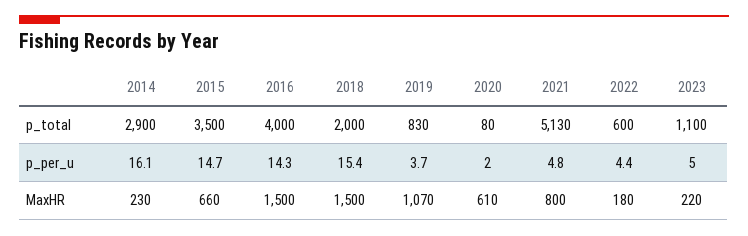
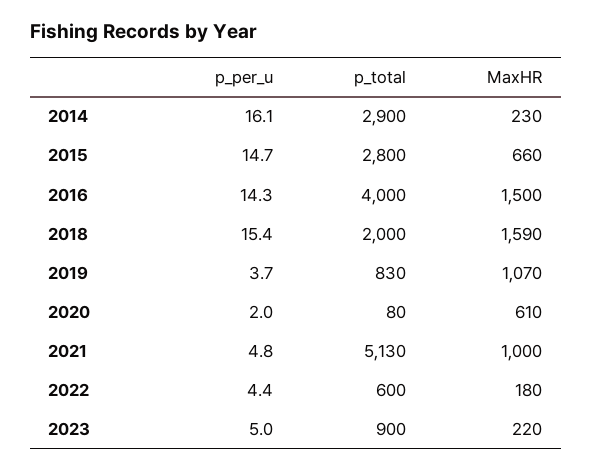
  {
    "2014": {
      "p_total": 2900,
      "p_per_u": 16.1,
      "MaxHR": 230
    },
    "2015": {
-     "p_total": 3500,
+     "p_total": 2800,
      "p_per_u": 14.7,
      "MaxHR": 660
    },
    "2016": {
      "p_total": 4000,
      "p_per_u": 14.3,
      "MaxHR": 1500
    },
    "2018": {
      "p_total": 2000,
      "p_per_u": 15.4,
-     "MaxHR": 1500
+     "MaxHR": 1590
    },
    "2019": {
      "p_total": 830,
      "p_per_u": 3.7,
      "MaxHR": 1070
    },
    "2020": {
      "p_total": 80,
      "p_per_u": 2,
      "MaxHR": 610
    },
    "2021": {
      "p_total": 5130,
      "p_per_u": 4.8,
-     "MaxHR": 800
+     "MaxHR": 1000
    },
    "2022": {
      "p_total": 600,
      "p_per_u": 4.4,
      "MaxHR": 180
    },
    "2023": {
-     "p_total": 1100,
+     "p_total": 900,
      "p_per_u": 5,
      "MaxHR": 220
    }
  }

